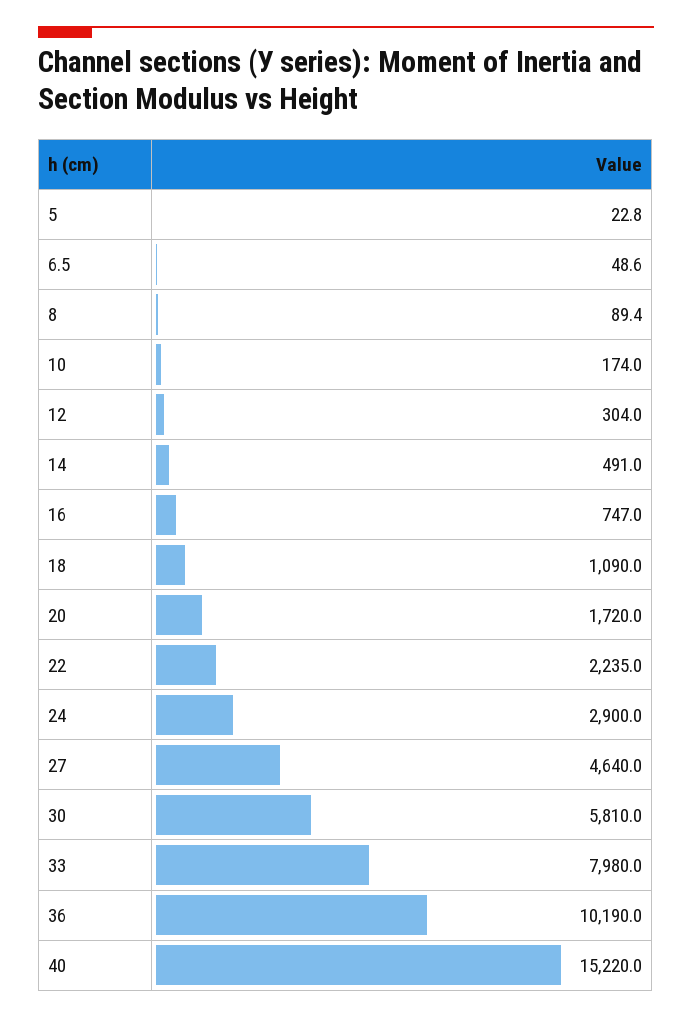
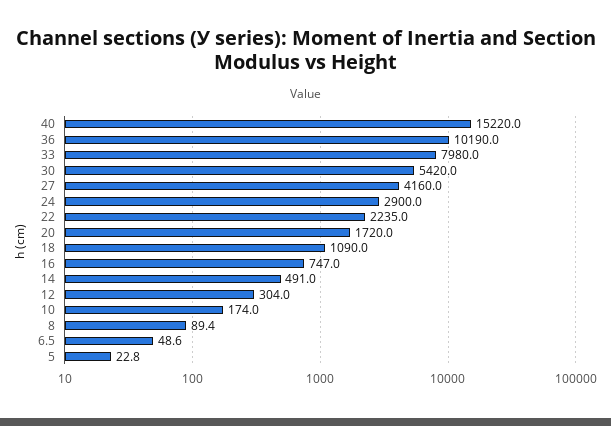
  {
    "5": 22.8,
    "6.5": 48.6,
    "8": 89.4,
    "10": 174,
    "12": 304,
    "14": 491,
    "16": 747,
    "18": 1090,
    "20": 1720,
    "22": 2235,
    "24": 2900,
-   "27": 4640,
+   "27": 4160,
-   "30": 5810,
+   "30": 5420,
    "33": 7980,
    "36": 10190,
    "40": 15220
  }

